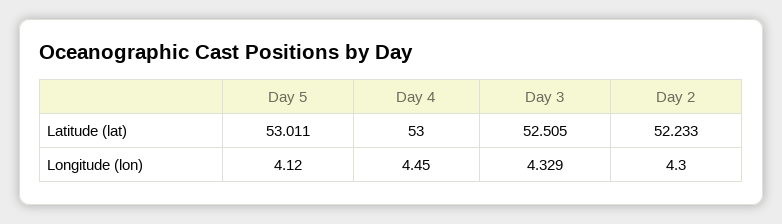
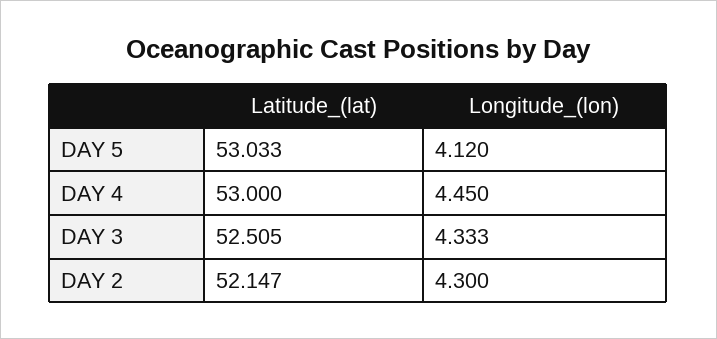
  {
    "Day 5": {
-     "Latitude (lat)": 53.011,
+     "Latitude (lat)": 53.033,
      "Longitude (lon)": 4.12
    },
    "Day 4": {
      "Latitude (lat)": 53,
      "Longitude (lon)": 4.45
    },
    "Day 3": {
      "Latitude (lat)": 52.505,
-     "Longitude (lon)": 4.329
+     "Longitude (lon)": 4.333
    },
    "Day 2": {
-     "Latitude (lat)": 52.233,
+     "Latitude (lat)": 52.147,
      "Longitude (lon)": 4.3
    }
  }

